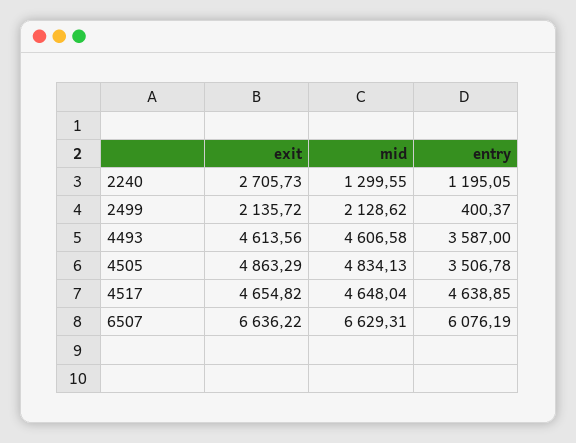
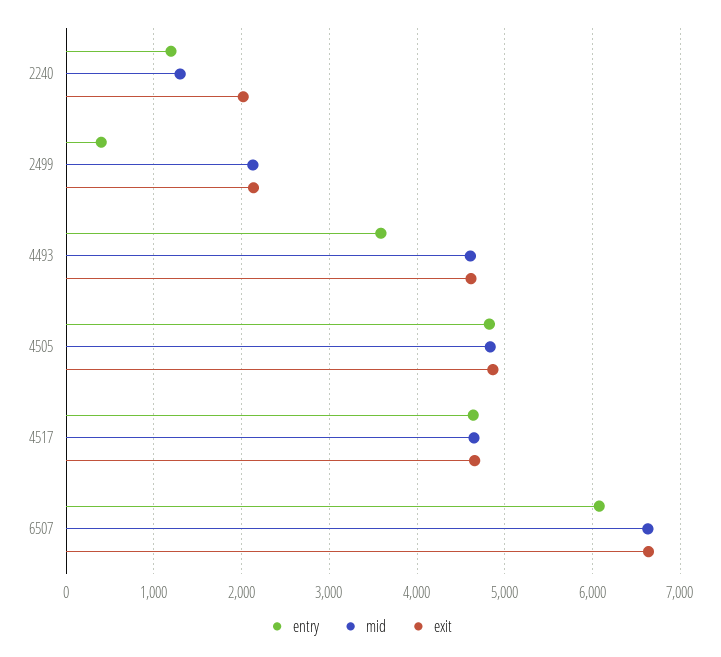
  {
    "exit": {
-     "2240": 2705.73,
+     "2240": 2000,
      "2499": 2135.72,
      "4493": 4613.56,
      "4505": 4863.29,
      "4517": 4654.82,
      "6507": 6636.22
    },
    "mid": {
      "2240": 1299.55,
      "2499": 2128.62,
      "4493": 4606.58,
      "4505": 4834.13,
      "4517": 4648.04,
      "6507": 6629.31
    },
    "entry": {
      "2240": 1195.05,
      "2499": 400.37,
      "4493": 3587,
-     "4505": 3506.78,
+     "4505": 4800,
      "4517": 4638.85,
      "6507": 6076.19
    }
  }

